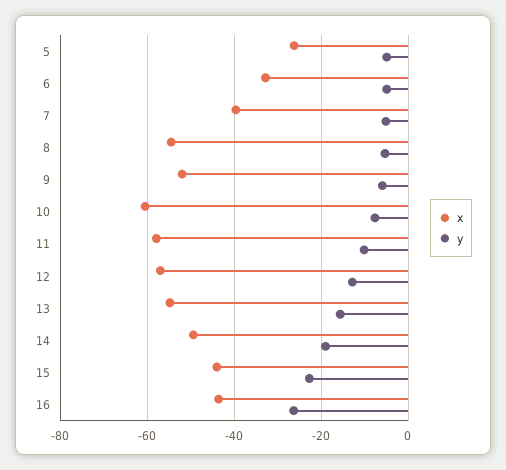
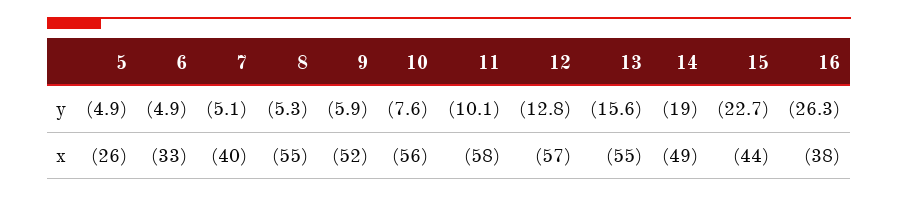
  {
    "x": {
      "5": -26,
      "6": -33,
      "7": -40,
      "8": -55,
      "9": -52,
-     "10": -60,
+     "10": -56,
      "11": -58,
      "12": -57,
      "13": -55,
      "14": -49,
      "15": -44,
-     "16": -44
+     "16": -38
    },
    "y": {
      "5": -4.9,
      "6": -4.9,
      "7": -5.1,
      "8": -5.3,
      "9": -5.9,
      "10": -7.6,
      "11": -10.1,
      "12": -12.8,
      "13": -15.6,
      "14": -19,
      "15": -22.7,
      "16": -26.3
    }
  }

